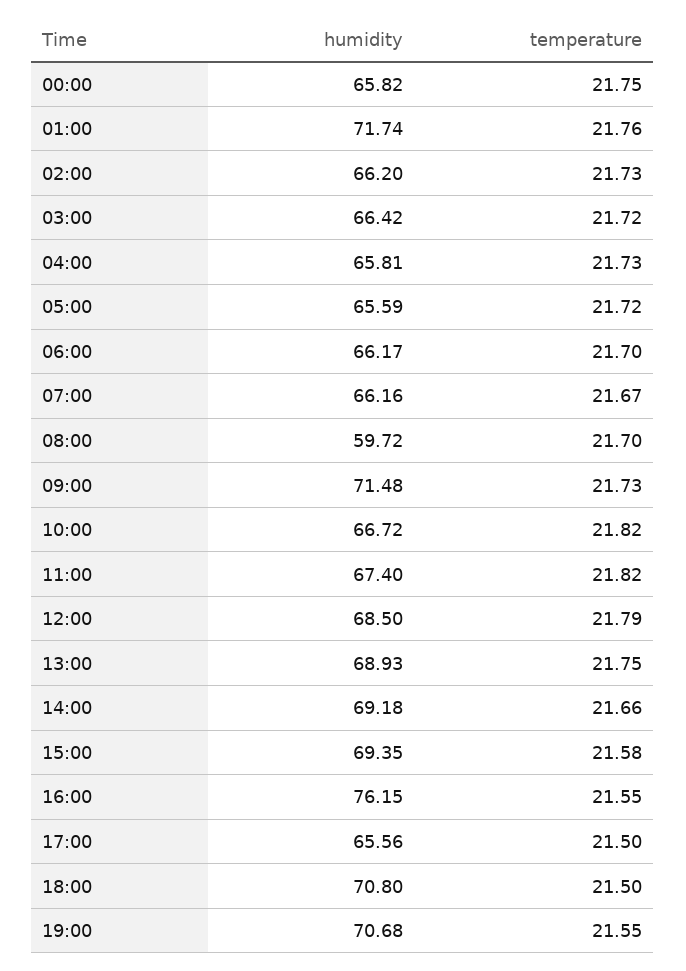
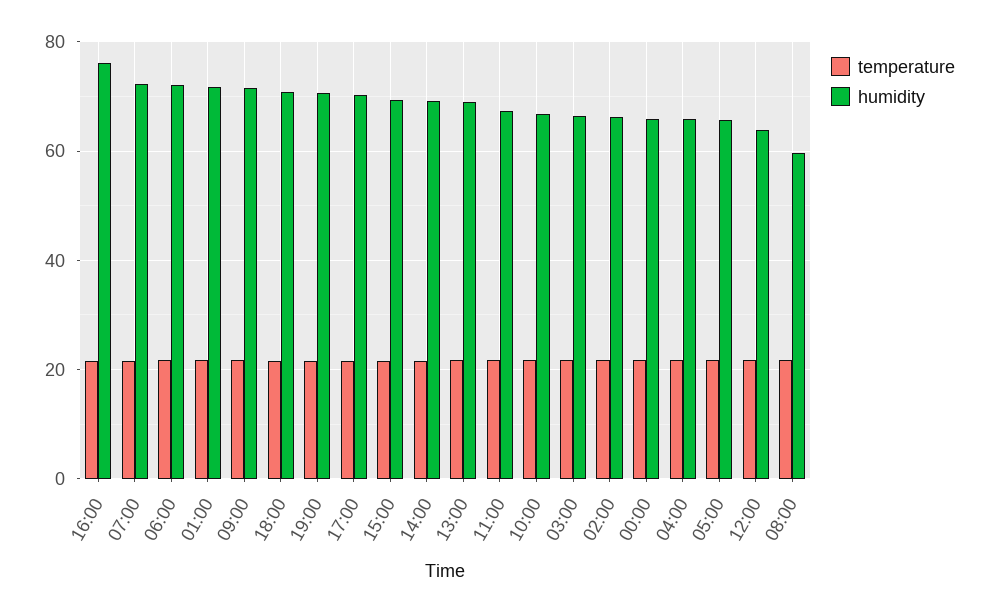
  {
    "humidity": {
      "00:00": 65.82,
      "01:00": 71.74,
      "02:00": 66.2,
      "03:00": 66.42,
      "04:00": 65.81,
      "05:00": 65.59,
-     "06:00": 66.17,
+     "06:00": 72,
-     "07:00": 66.16,
+     "07:00": 72,
      "08:00": 59.72,
      "09:00": 71.48,
      "10:00": 66.72,
      "11:00": 67.4,
-     "12:00": 68.5,
+     "12:00": 64,
      "13:00": 68.93,
      "14:00": 69.18,
      "15:00": 69.35,
      "16:00": 76.15,
-     "17:00": 65.56,
+     "17:00": 70,
      "18:00": 70.8,
      "19:00": 70.68
    },
    "temperature": {
      "00:00": 21.75,
      "01:00": 21.76,
      "02:00": 21.73,
      "03:00": 21.72,
      "04:00": 21.73,
      "05:00": 21.72,
      "06:00": 21.7,
      "07:00": 21.67,
      "08:00": 21.7,
      "09:00": 21.73,
      "10:00": 21.82,
      "11:00": 21.82,
      "12:00": 21.79,
      "13:00": 21.75,
      "14:00": 21.66,
      "15:00": 21.58,
      "16:00": 21.55,
      "17:00": 21.5,
      "18:00": 21.5,
      "19:00": 21.55
    }
  }

